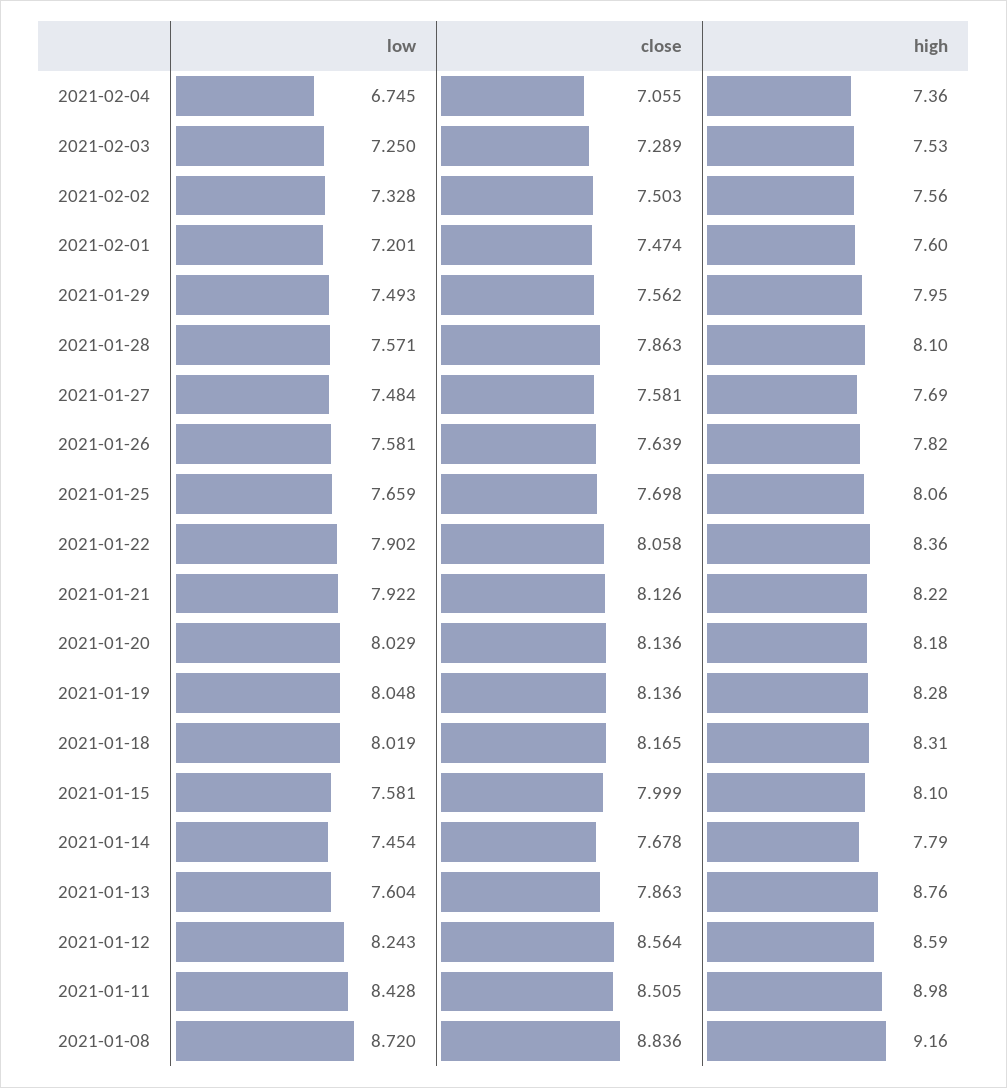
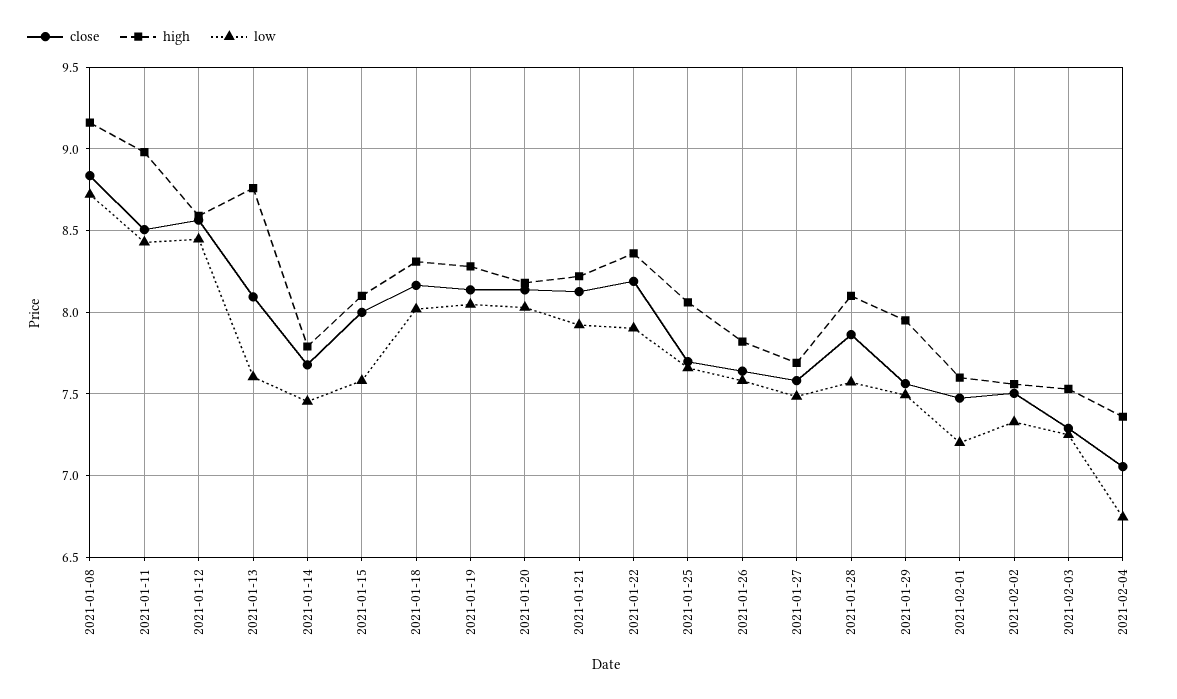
  {
    "low": {
      "2021-02-04": 6.745,
      "2021-02-03": 7.25,
      "2021-02-02": 7.328,
      "2021-02-01": 7.201,
      "2021-01-29": 7.493,
      "2021-01-28": 7.571,
      "2021-01-27": 7.484,
      "2021-01-26": 7.581,
      "2021-01-25": 7.659,
      "2021-01-22": 7.902,
      "2021-01-21": 7.922,
      "2021-01-20": 8.029,
      "2021-01-19": 8.048,
      "2021-01-18": 8.019,
      "2021-01-15": 7.581,
      "2021-01-14": 7.454,
      "2021-01-13": 7.604,
-     "2021-01-12": 8.243,
+     "2021-01-12": 8.45,
      "2021-01-11": 8.428,
      "2021-01-08": 8.72
    },
    "close": {
      "2021-02-04": 7.055,
      "2021-02-03": 7.289,
      "2021-02-02": 7.503,
      "2021-02-01": 7.474,
      "2021-01-29": 7.562,
      "2021-01-28": 7.863,
      "2021-01-27": 7.581,
      "2021-01-26": 7.639,
      "2021-01-25": 7.698,
-     "2021-01-22": 8.058,
+     "2021-01-22": 8.2,
      "2021-01-21": 8.126,
      "2021-01-20": 8.136,
      "2021-01-19": 8.136,
      "2021-01-18": 8.165,
      "2021-01-15": 7.999,
      "2021-01-14": 7.678,
-     "2021-01-13": 7.863,
+     "2021-01-13": 8.1,
      "2021-01-12": 8.564,
      "2021-01-11": 8.505,
      "2021-01-08": 8.836
    },
    "high": {
      "2021-02-04": 7.36,
      "2021-02-03": 7.53,
      "2021-02-02": 7.56,
      "2021-02-01": 7.6,
      "2021-01-29": 7.95,
      "2021-01-28": 8.1,
      "2021-01-27": 7.69,
      "2021-01-26": 7.82,
      "2021-01-25": 8.06,
      "2021-01-22": 8.36,
      "2021-01-21": 8.22,
      "2021-01-20": 8.18,
      "2021-01-19": 8.28,
      "2021-01-18": 8.31,
      "2021-01-15": 8.1,
      "2021-01-14": 7.79,
      "2021-01-13": 8.76,
      "2021-01-12": 8.59,
      "2021-01-11": 8.98,
      "2021-01-08": 9.16
    }
  }

